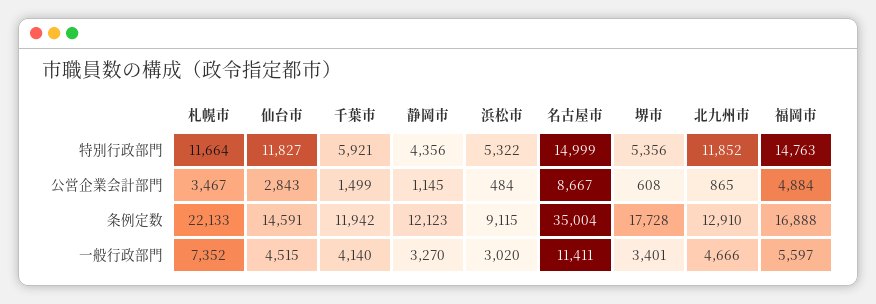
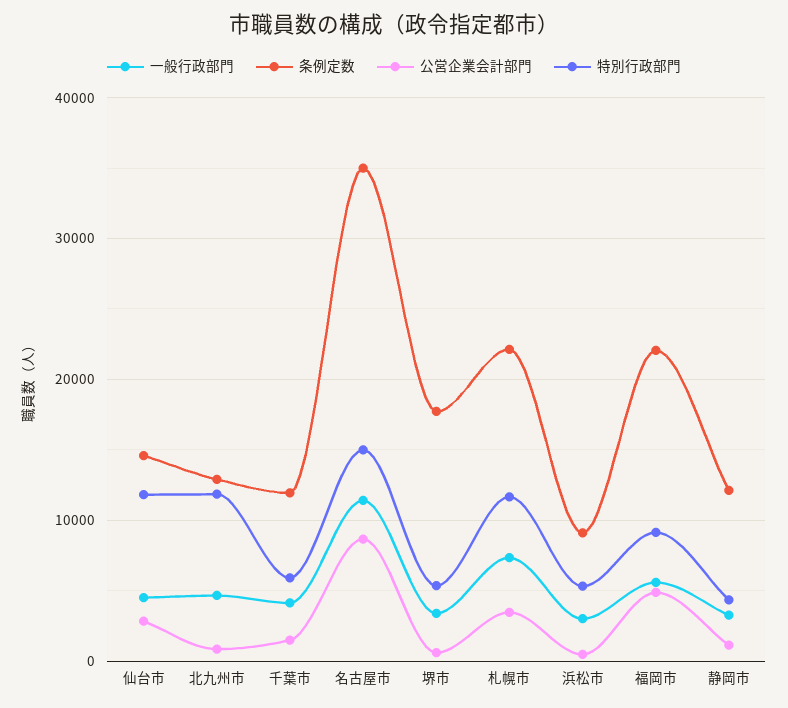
  {
    "特別行政部門": {
      "札幌市": 11664,
      "仙台市": 11827,
      "千葉市": 5921,
      "静岡市": 4356,
      "浜松市": 5322,
      "名古屋市": 14999,
      "堺市": 5356,
      "北九州市": 11852,
-     "福岡市": 14763
+     "福岡市": 9000
    },
    "公営企業会計部門": {
      "札幌市": 3467,
      "仙台市": 2843,
      "千葉市": 1499,
      "静岡市": 1145,
      "浜松市": 484,
      "名古屋市": 8667,
      "堺市": 608,
      "北九州市": 865,
      "福岡市": 4884
    },
    "条例定数": {
      "札幌市": 22133,
      "仙台市": 14591,
      "千葉市": 11942,
      "静岡市": 12123,
      "浜松市": 9115,
      "名古屋市": 35004,
      "堺市": 17728,
      "北九州市": 12910,
-     "福岡市": 16888
+     "福岡市": 22000
    },
    "一般行政部門": {
      "札幌市": 7352,
      "仙台市": 4515,
      "千葉市": 4140,
      "静岡市": 3270,
      "浜松市": 3020,
      "名古屋市": 11411,
      "堺市": 3401,
      "北九州市": 4666,
      "福岡市": 5597
    }
  }

